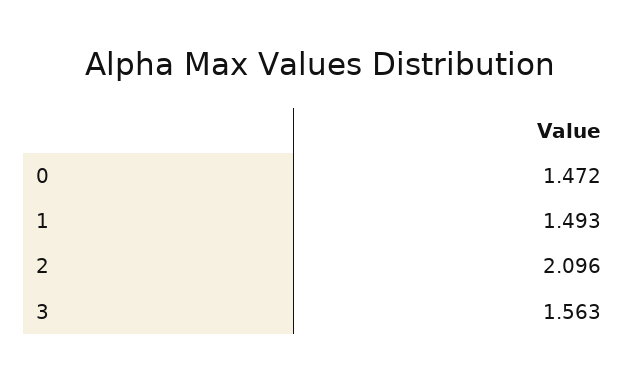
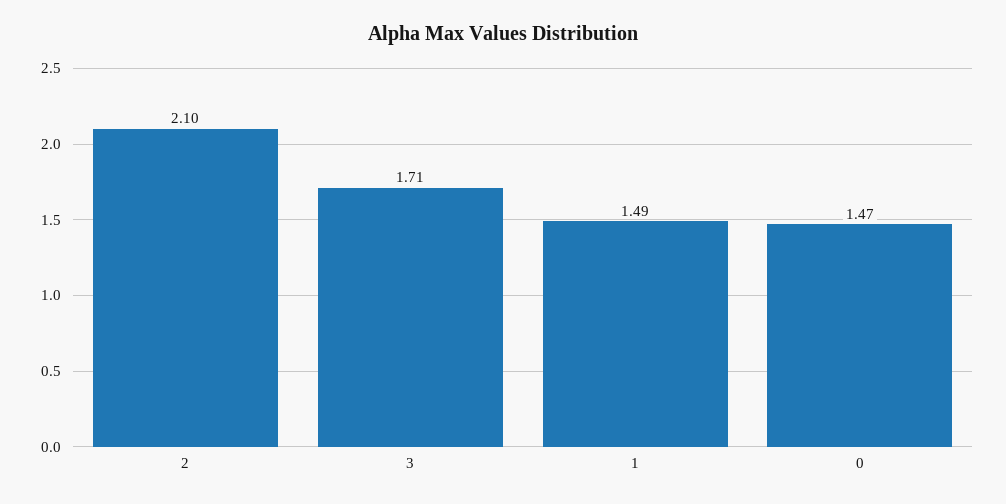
  {
    "0": 1.472,
    "1": 1.493,
    "2": 2.096,
-   "3": 1.563
+   "3": 1.71
  }

